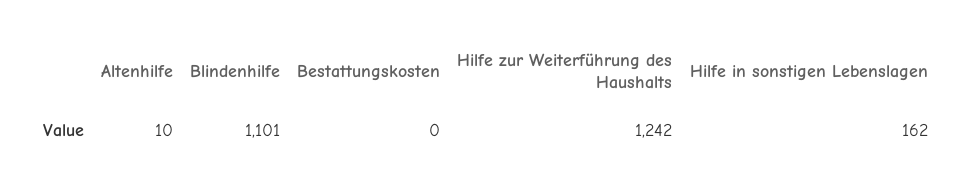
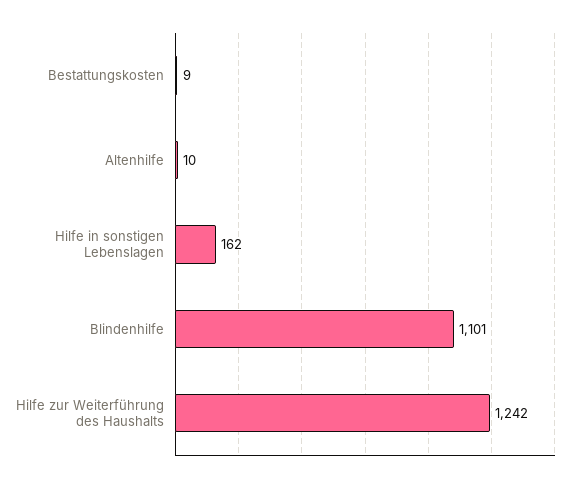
  {
    "Altenhilfe": 10,
    "Blindenhilfe": 1101,
-   "Bestattungskosten": 0,
+   "Bestattungskosten": 9,
    "Hilfe zur Weiterführung des Haushalts": 1242,
    "Hilfe in sonstigen Lebenslagen": 162
  }

